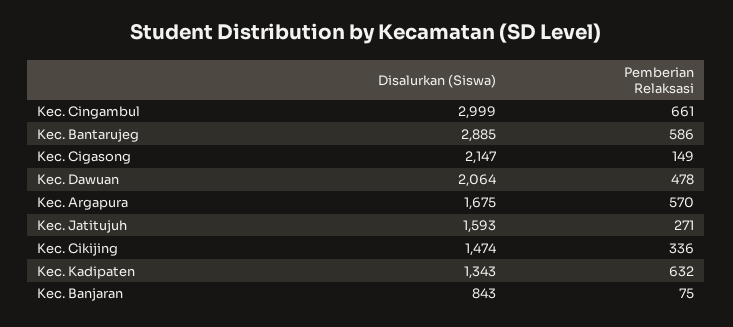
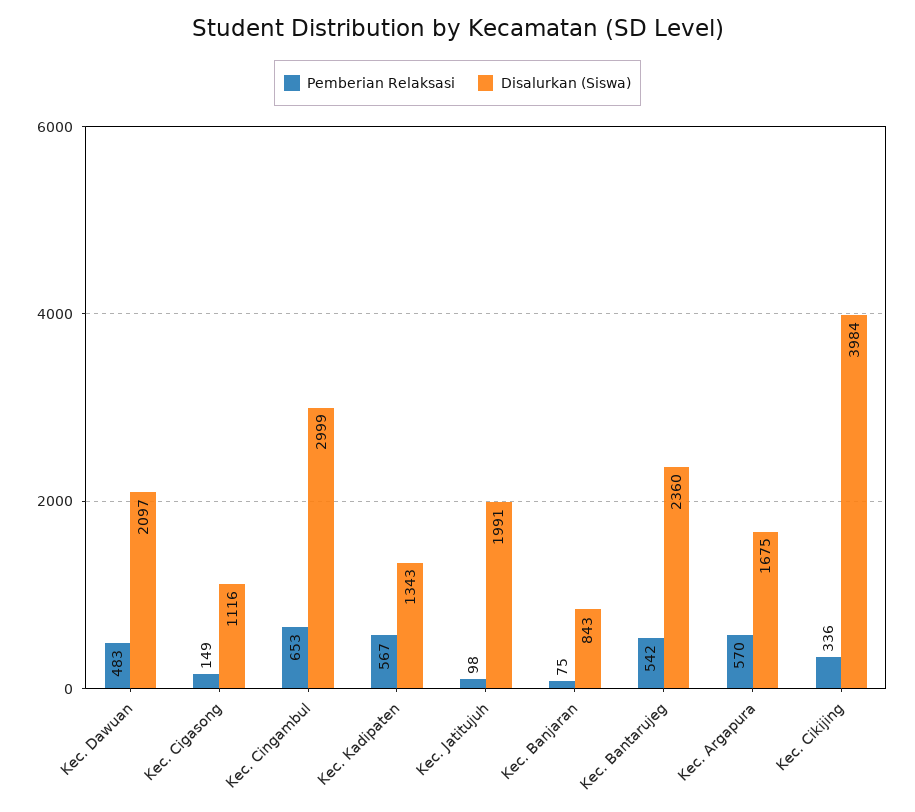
  {
    "Disalurkan (Siswa)": {
      "Kec. Cingambul": 2999,
-     "Kec. Bantarujeg": 2885,
+     "Kec. Bantarujeg": 2360,
-     "Kec. Cigasong": 2147,
+     "Kec. Cigasong": 1116,
-     "Kec. Dawuan": 2064,
+     "Kec. Dawuan": 2097,
      "Kec. Argapura": 1675,
-     "Kec. Jatitujuh": 1593,
+     "Kec. Jatitujuh": 1991,
-     "Kec. Cikijing": 1474,
+     "Kec. Cikijing": 3984,
      "Kec. Kadipaten": 1343,
      "Kec. Banjaran": 843
    },
    "Pemberian Relaksasi": {
-     "Kec. Cingambul": 661,
+     "Kec. Cingambul": 653,
-     "Kec. Bantarujeg": 586,
+     "Kec. Bantarujeg": 542,
      "Kec. Cigasong": 149,
-     "Kec. Dawuan": 478,
+     "Kec. Dawuan": 483,
      "Kec. Argapura": 570,
-     "Kec. Jatitujuh": 271,
+     "Kec. Jatitujuh": 98,
      "Kec. Cikijing": 336,
-     "Kec. Kadipaten": 632,
+     "Kec. Kadipaten": 567,
      "Kec. Banjaran": 75
    }
  }

